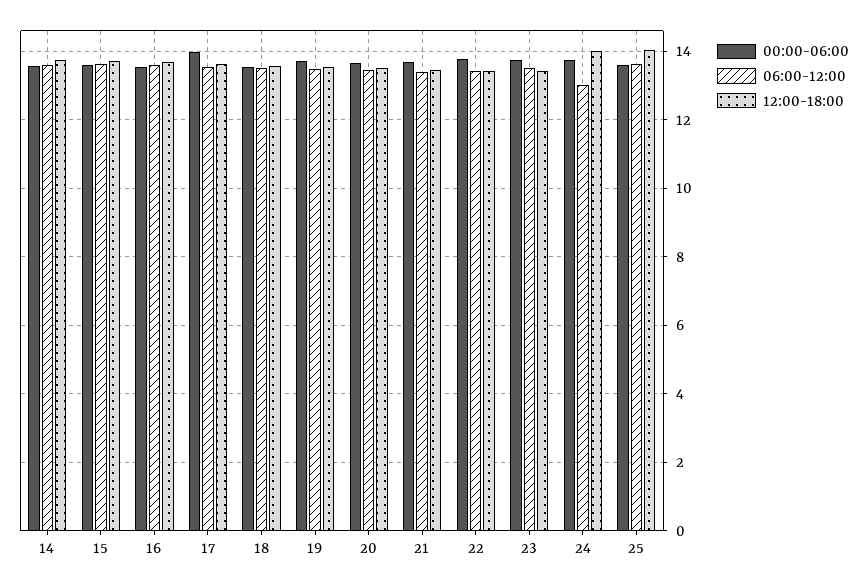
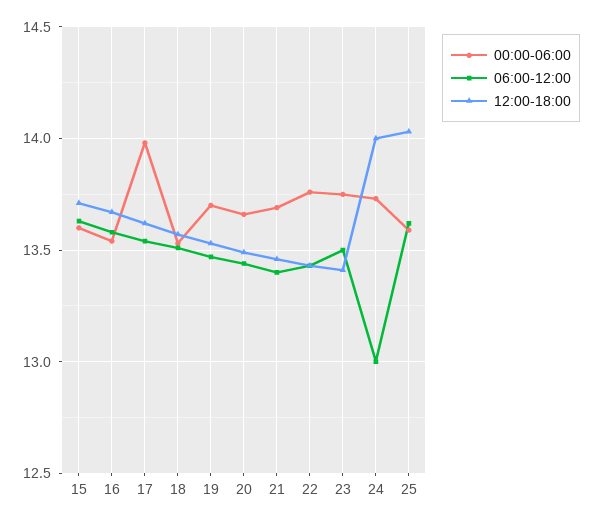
  {
    "00:00-06:00": {
-     "14": 13.6,
      "15": 13.6,
      "16": 13.55,
      "17": 14,
      "18": 13.55,
      "19": 13.7,
      "20": 13.65,
      "21": 13.7,
      "22": 13.75,
      "23": 13.75,
      "24": 13.75,
      "25": 13.6
    },
    "06:00-12:00": {
-     "14": 13.6,
      "15": 13.65,
      "16": 13.6,
      "17": 13.55,
      "18": 13.5,
      "19": 13.45,
      "20": 13.45,
      "21": 13.4,
      "22": 13.45,
      "23": 13.5,
      "24": 13,
      "25": 13.6
    },
    "12:00-18:00": {
-     "14": 13.8,
      "15": 13.7,
      "16": 13.65,
      "17": 13.6,
      "18": 13.55,
      "19": 13.55,
      "20": 13.5,
      "21": 13.45,
      "22": 13.45,
      "23": 13.4,
      "24": 14,
      "25": 14.05
    }
  }

